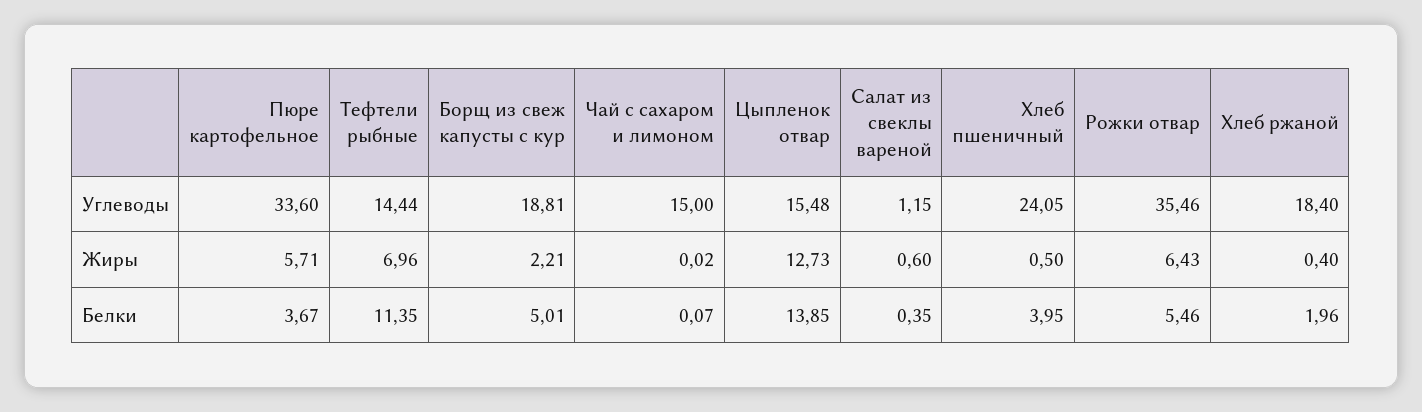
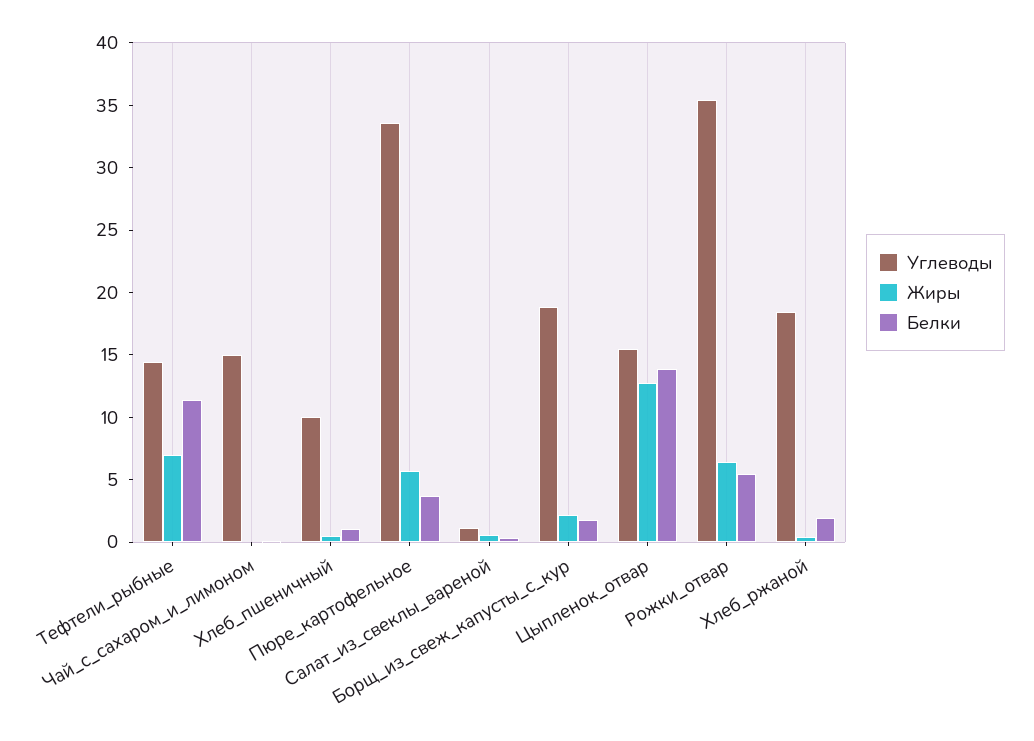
  {
    "Углеводы": {
      "Пюре картофельное": 33.6,
      "Тефтели рыбные": 14.44,
      "Борщ из свеж капусты с кур": 18.81,
      "Чай с сахаром и лимоном": 15,
      "Цыпленок отвар": 15.48,
      "Салат из свеклы вареной": 1.15,
-     "Хлеб пшеничный": 24.05,
+     "Хлеб пшеничный": 10,
      "Рожки отвар": 35.46,
      "Хлеб ржаной": 18.4
    },
    "Жиры": {
      "Пюре картофельное": 5.71,
      "Тефтели рыбные": 6.96,
      "Борщ из свеж капусты с кур": 2.21,
      "Чай с сахаром и лимоном": 0.02,
      "Цыпленок отвар": 12.73,
      "Салат из свеклы вареной": 0.6,
      "Хлеб пшеничный": 0.5,
      "Рожки отвар": 6.43,
      "Хлеб ржаной": 0.4
    },
    "Белки": {
      "Пюре картофельное": 3.67,
      "Тефтели рыбные": 11.35,
-     "Борщ из свеж капусты с кур": 5.01,
+     "Борщ из свеж капусты с кур": 2,
      "Чай с сахаром и лимоном": 0.07,
      "Цыпленок отвар": 13.85,
      "Салат из свеклы вареной": 0.35,
-     "Хлеб пшеничный": 3.95,
+     "Хлеб пшеничный": 1,
      "Рожки отвар": 5.46,
      "Хлеб ржаной": 1.96
    }
  }

